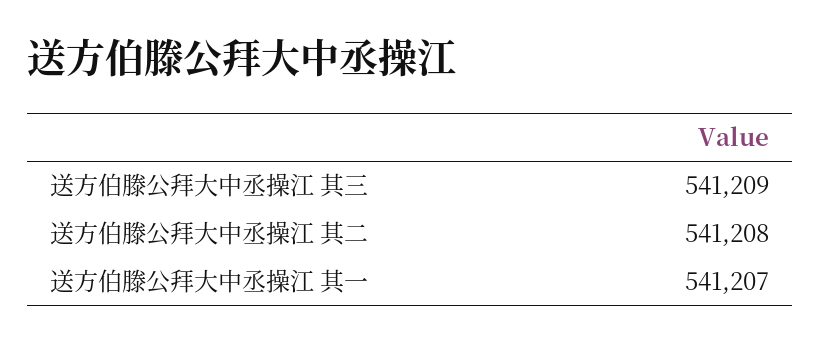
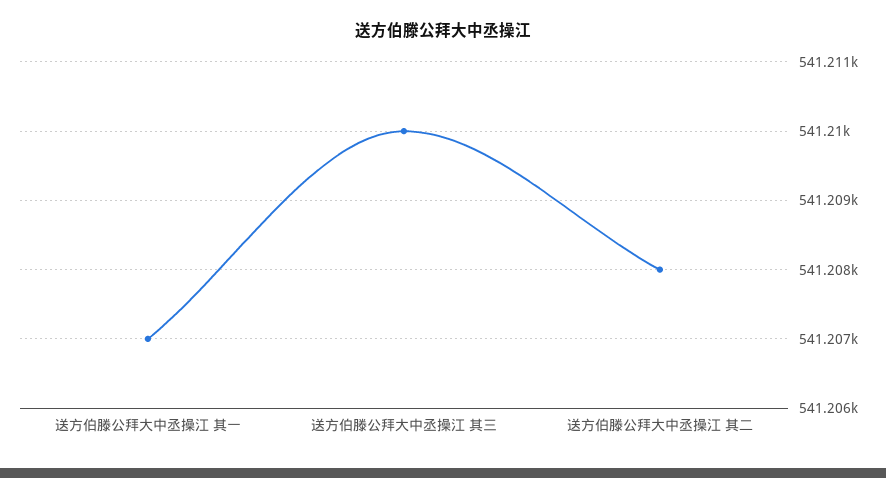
  {
-   "送方伯滕公拜大中丞操江 其三": 541209,
+   "送方伯滕公拜大中丞操江 其三": 541210,
    "送方伯滕公拜大中丞操江 其二": 541208,
    "送方伯滕公拜大中丞操江 其一": 541207
  }

